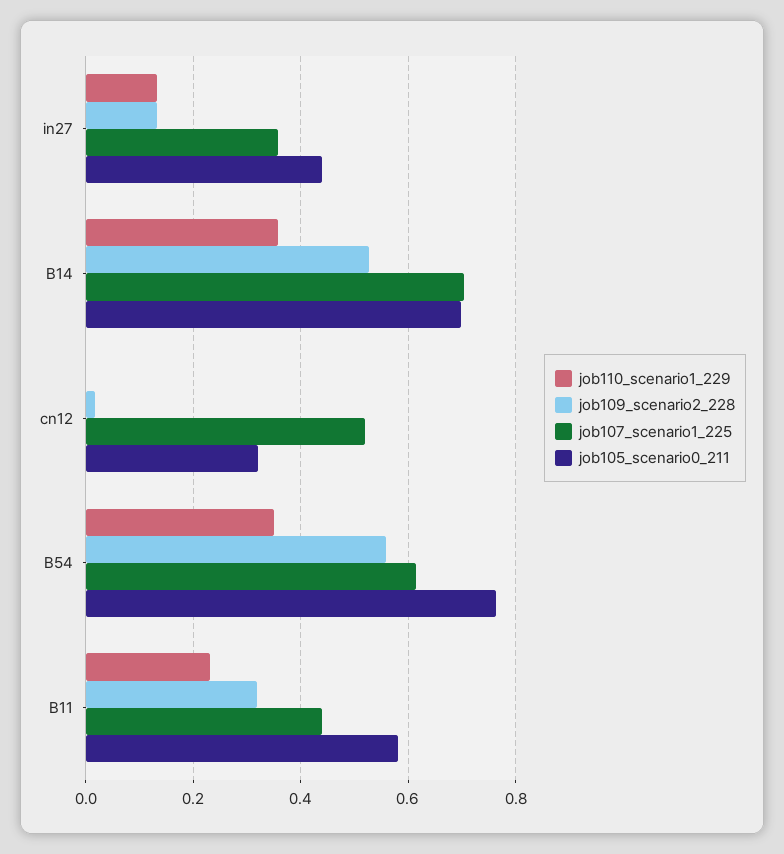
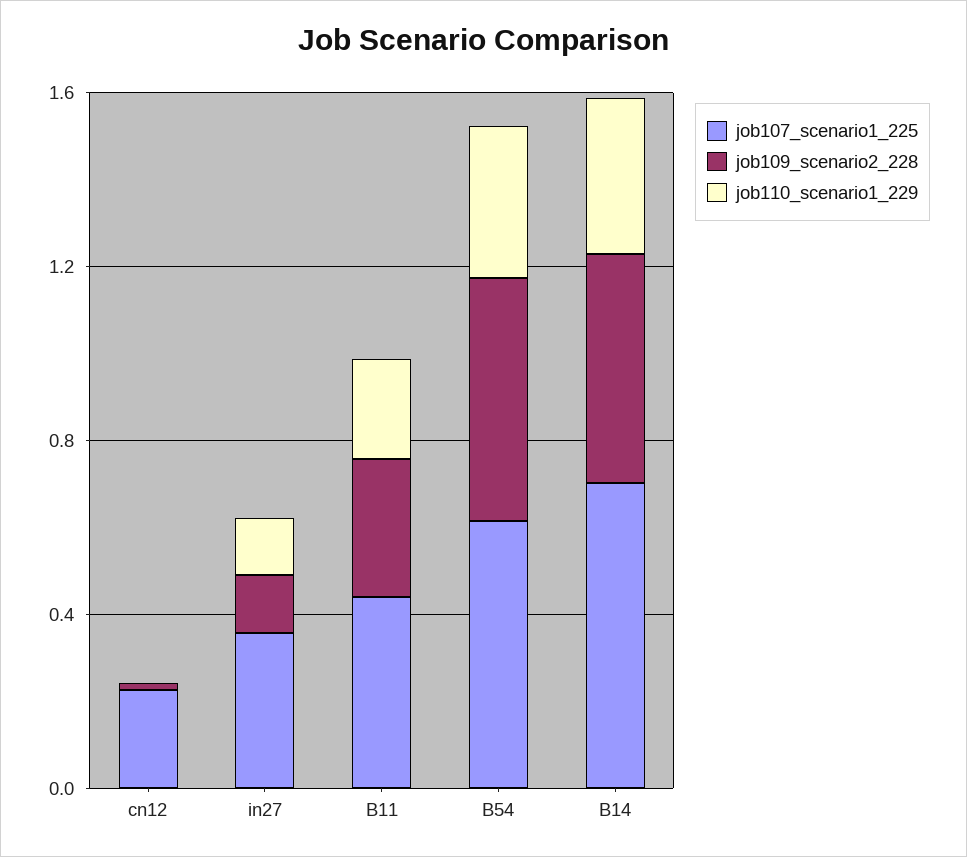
  {
    "job110_scenario1_229": {
      "in27": 0.14,
      "B14": 0.36,
      "cn12": 0,
      "B54": 0.36,
      "B11": 0.24
    },
    "job109_scenario2_228": {
      "in27": 0.14,
      "B14": 0.52,
      "cn12": 0.02,
      "B54": 0.56,
      "B11": 0.32
    },
    "job107_scenario1_225": {
      "in27": 0.36,
      "B14": 0.7,
-     "cn12": 0.52,
+     "cn12": 0.2,
      "B54": 0.62,
      "B11": 0.44
-   },
+   }
-   "job105_scenario0_211": {
-     "in27": 0.44,
-     "B14": 0.7,
-     "cn12": 0.32,
-     "B54": 0.76,
-     "B11": 0.58
-   }
  }

